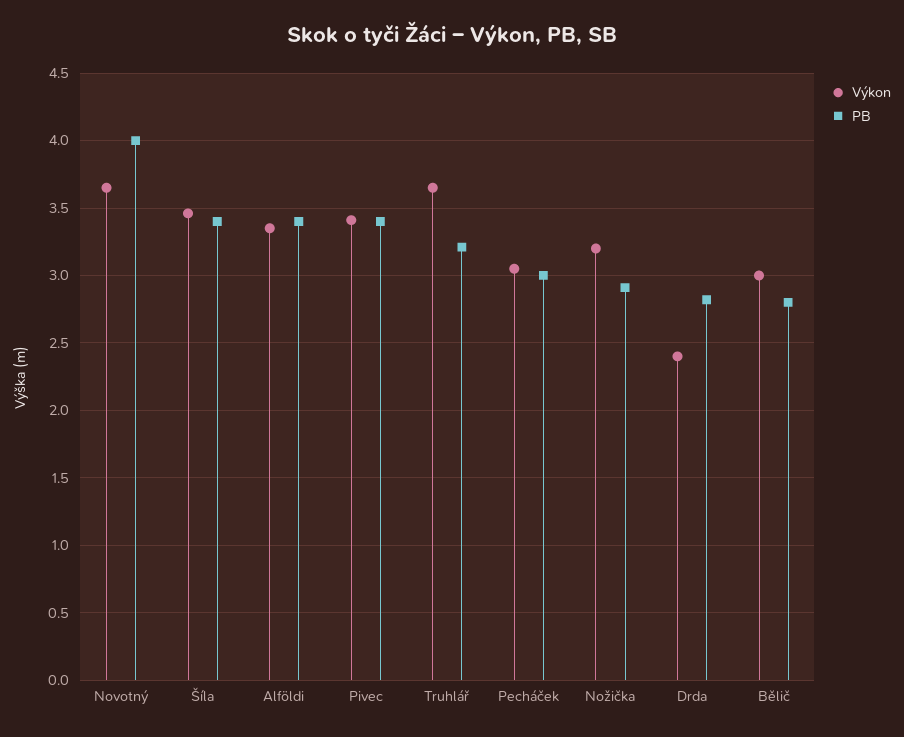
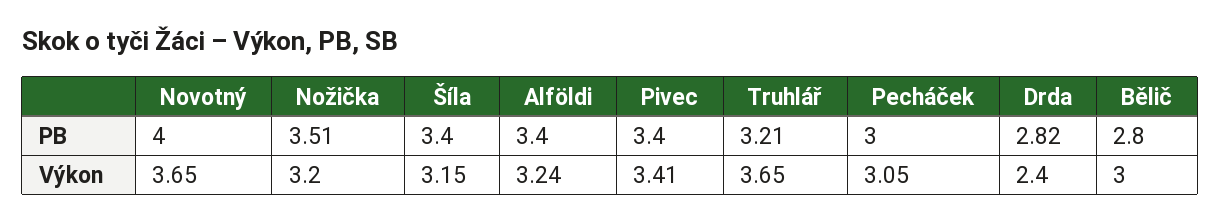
  {
    "Výkon": {
      "Novotný": 3.65,
-     "Šíla": 3.45,
+     "Šíla": 3.15,
-     "Alföldi": 3.35,
+     "Alföldi": 3.24,
      "Pivec": 3.41,
      "Truhlář": 3.65,
      "Pecháček": 3.05,
      "Nožička": 3.2,
      "Drda": 2.4,
      "Bělič": 3
    },
    "PB": {
      "Novotný": 4,
      "Šíla": 3.4,
      "Alföldi": 3.4,
      "Pivec": 3.4,
      "Truhlář": 3.21,
      "Pecháček": 3,
-     "Nožička": 2.9,
+     "Nožička": 3.51,
      "Drda": 2.82,
      "Bělič": 2.8
    }
  }

